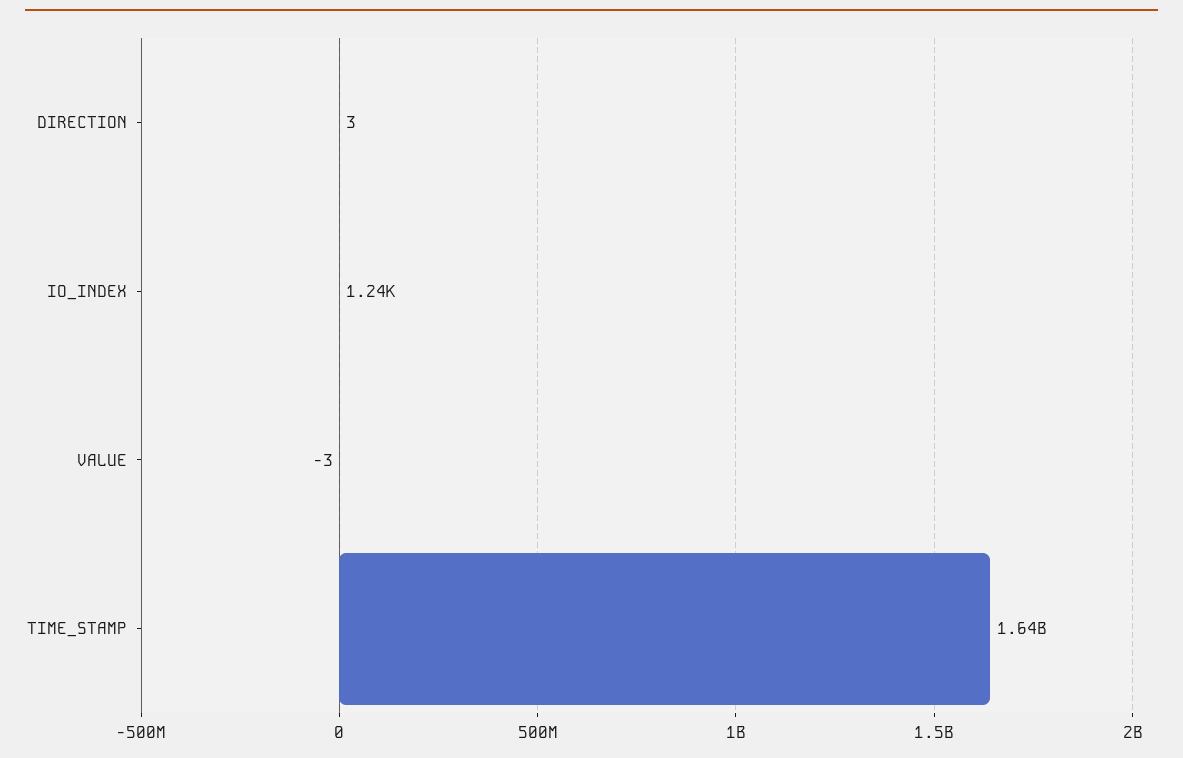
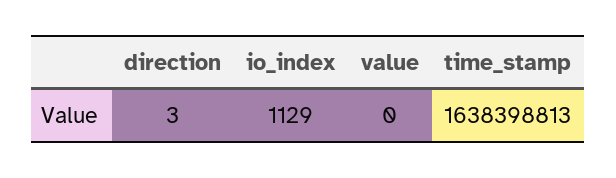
  {
    "DIRECTION": 3,
-   "IO_INDEX": 1240,
+   "IO_INDEX": 1129,
-   "VALUE": -3,
+   "VALUE": 0,
    "TIME_STAMP": 1638398813
  }

